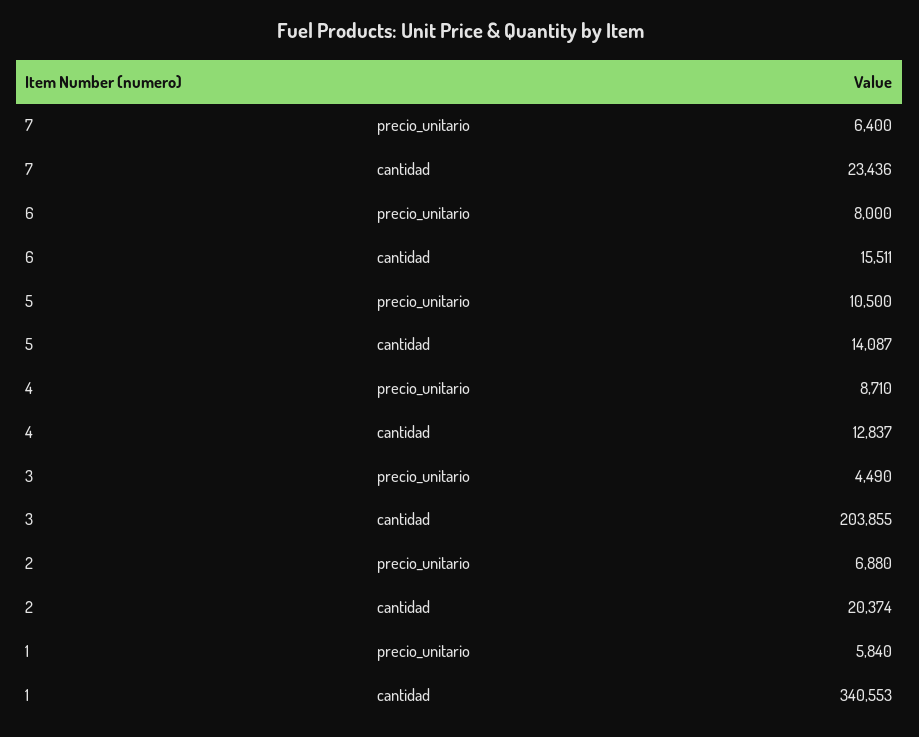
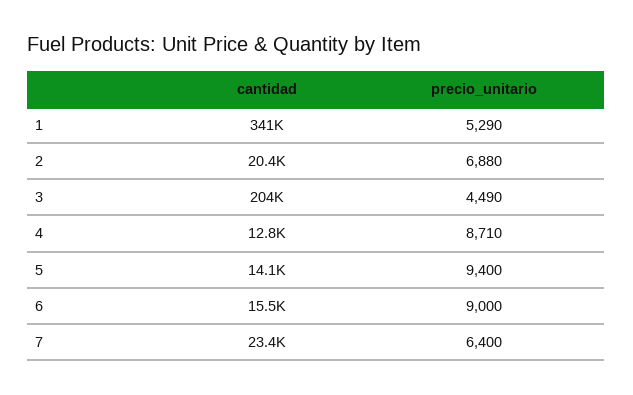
  {
    "7": {
      "precio_unitario": 6400,
      "cantidad": 23436
    },
    "6": {
-     "precio_unitario": 8000,
+     "precio_unitario": 9000,
      "cantidad": 15511
    },
    "5": {
-     "precio_unitario": 10500,
+     "precio_unitario": 9400,
      "cantidad": 14087
    },
    "4": {
      "precio_unitario": 8710,
      "cantidad": 12837
    },
    "3": {
      "precio_unitario": 4490,
      "cantidad": 203855
    },
    "2": {
      "precio_unitario": 6880,
      "cantidad": 20374
    },
    "1": {
-     "precio_unitario": 5840,
+     "precio_unitario": 5290,
      "cantidad": 340553
    }
  }

